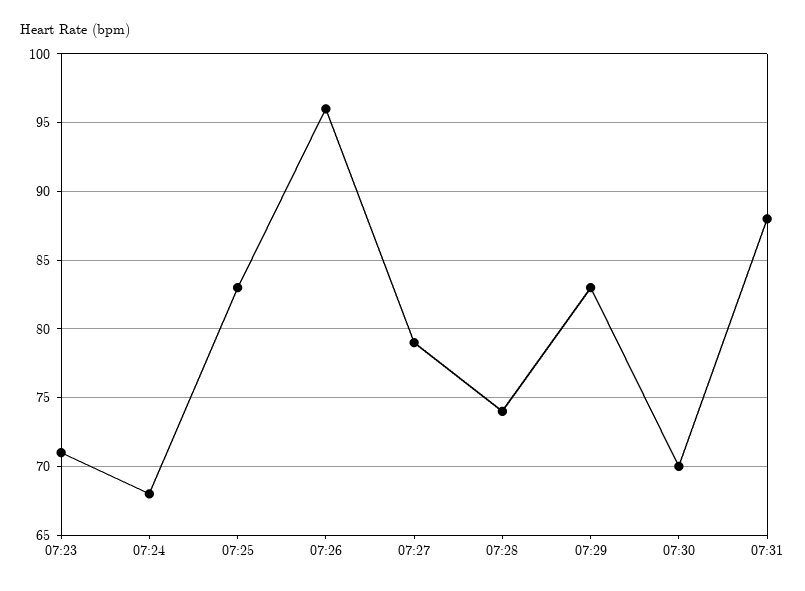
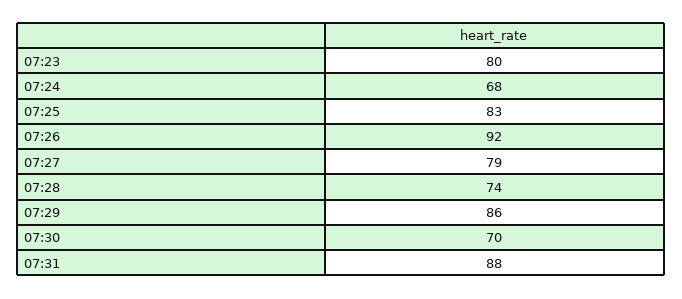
  {
-   "07:23": 71,
+   "07:23": 80,
    "07:24": 68,
    "07:25": 83,
-   "07:26": 96,
+   "07:26": 92,
    "07:27": 79,
    "07:28": 74,
-   "07:29": 83,
+   "07:29": 86,
    "07:30": 70,
    "07:31": 88
  }

